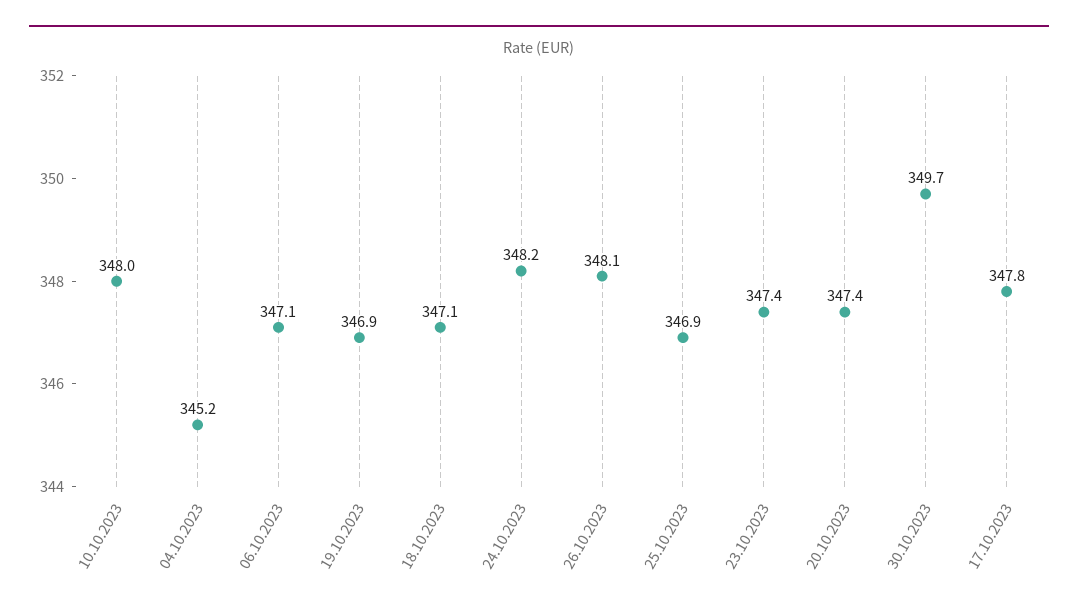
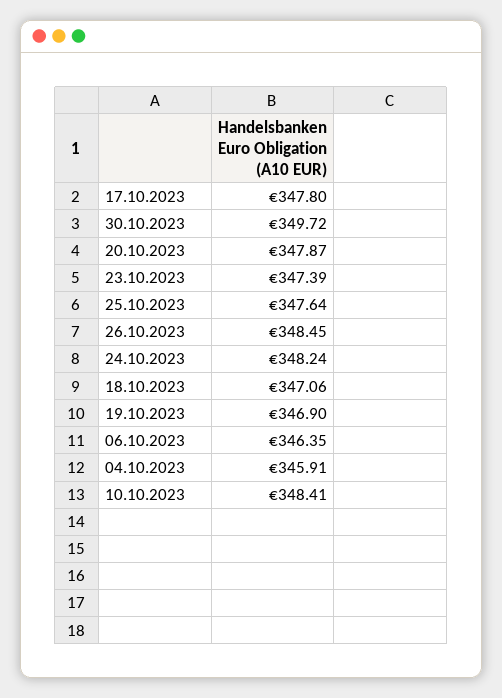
  {
-   "10.10.2023": 348,
+   "10.10.2023": 348.41,
-   "04.10.2023": 345.2,
+   "04.10.2023": 345.91,
-   "06.10.2023": 347.1,
+   "06.10.2023": 346.35,
    "19.10.2023": 346.9,
    "18.10.2023": 347.06,
    "24.10.2023": 348.24,
-   "26.10.2023": 348.1,
+   "26.10.2023": 348.45,
-   "25.10.2023": 346.9,
+   "25.10.2023": 347.64,
    "23.10.2023": 347.39,
-   "20.10.2023": 347.4,
+   "20.10.2023": 347.87,
    "30.10.2023": 349.72,
    "17.10.2023": 347.8
  }

